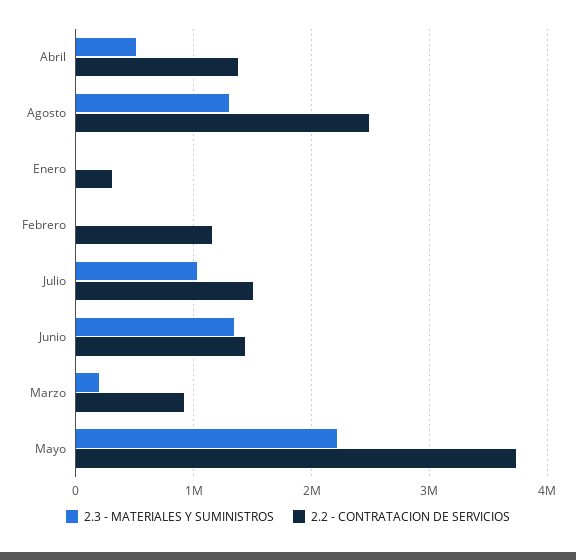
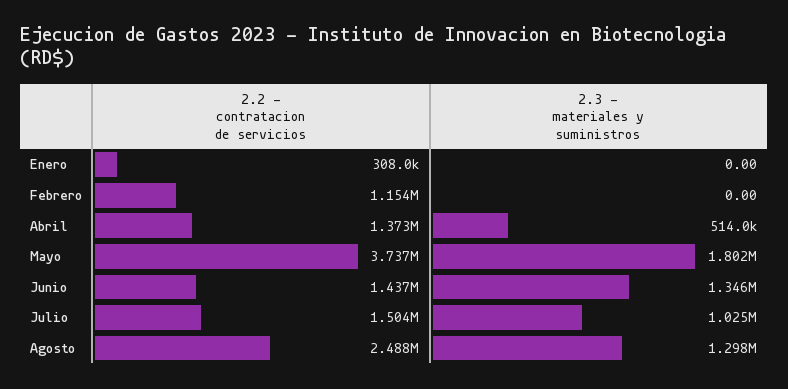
  {
    "2.3 - MATERIALES Y SUMINISTROS": {
      "Abril": 514000,
      "Agosto": 1298000,
      "Enero": 0,
      "Febrero": 0,
      "Julio": 1025000,
      "Junio": 1346000,
-     "Marzo": 200000,
-     "Mayo": 2200000
+     "Mayo": 1802000
    },
    "2.2 - CONTRATACION DE SERVICIOS": {
      "Abril": 1373000,
      "Agosto": 2488000,
      "Enero": 308000,
      "Febrero": 1154000,
      "Julio": 1504000,
      "Junio": 1437000,
-     "Marzo": 900000,
      "Mayo": 3737000
    }
  }

